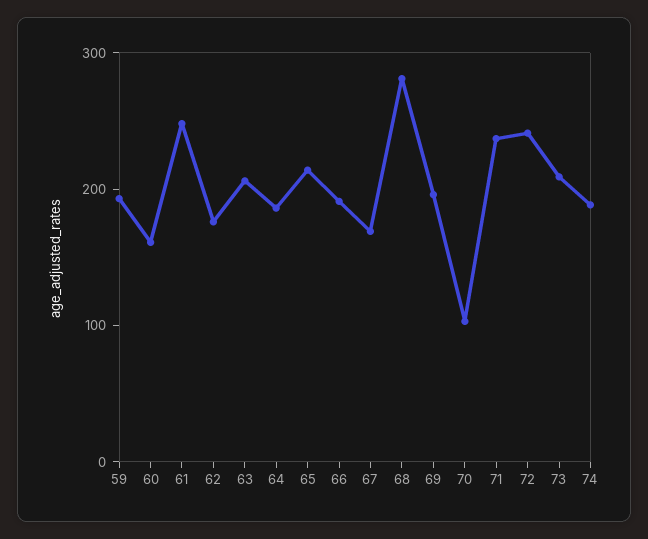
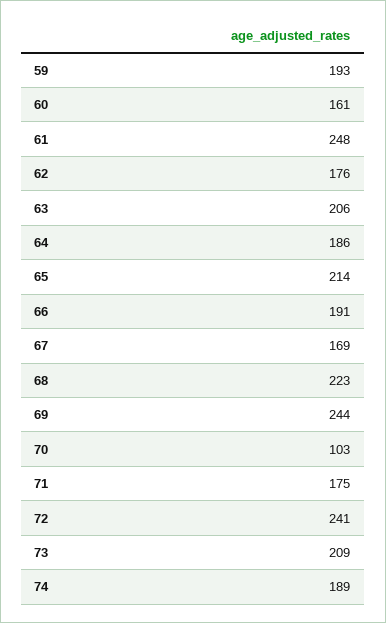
  {
    "59": 193,
    "60": 161,
    "61": 248,
    "62": 176,
    "63": 206,
    "64": 186,
    "65": 214,
    "66": 191,
    "67": 169,
-   "68": 280,
+   "68": 223,
-   "69": 200,
+   "69": 244,
    "70": 103,
-   "71": 240,
+   "71": 175,
    "72": 241,
    "73": 209,
    "74": 189
  }

